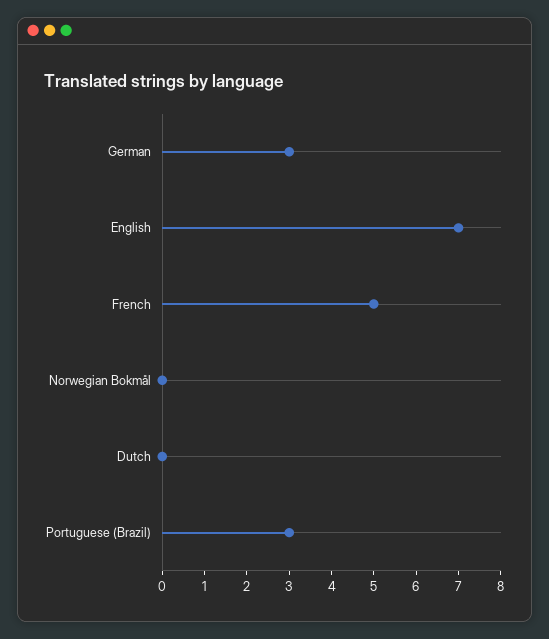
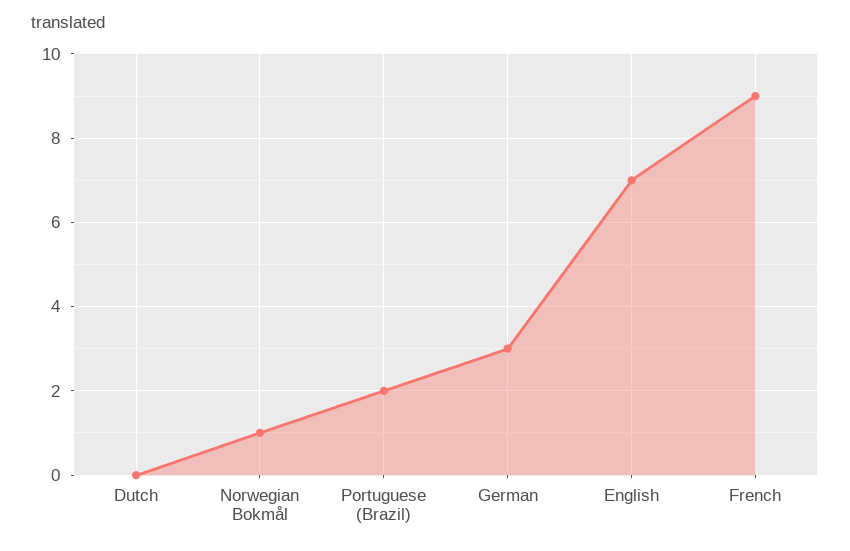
  {
    "German": 3,
    "English": 7,
-   "French": 5,
+   "French": 9,
-   "Norwegian Bokmål": 0,
+   "Norwegian Bokmål": 1,
    "Dutch": 0,
-   "Portuguese (Brazil)": 3
+   "Portuguese (Brazil)": 2
  }

